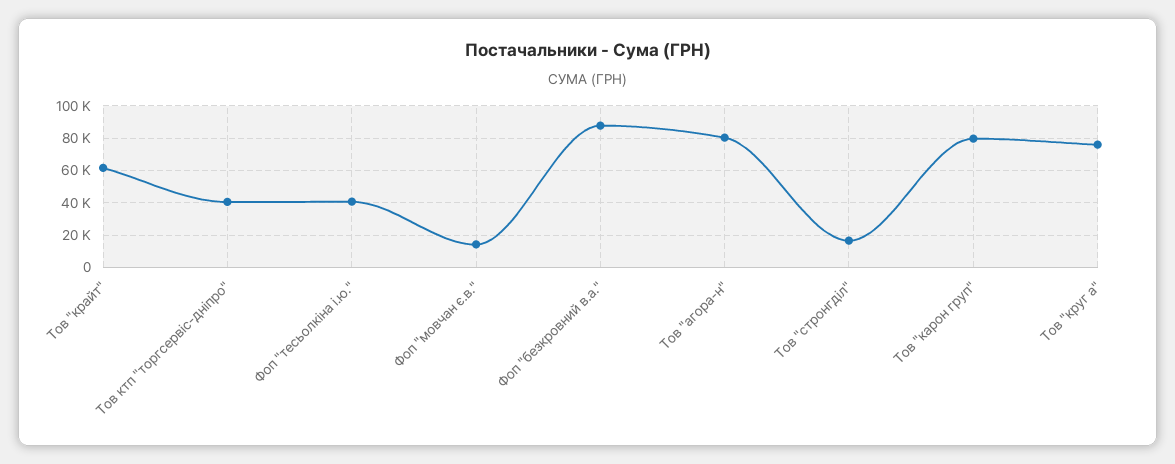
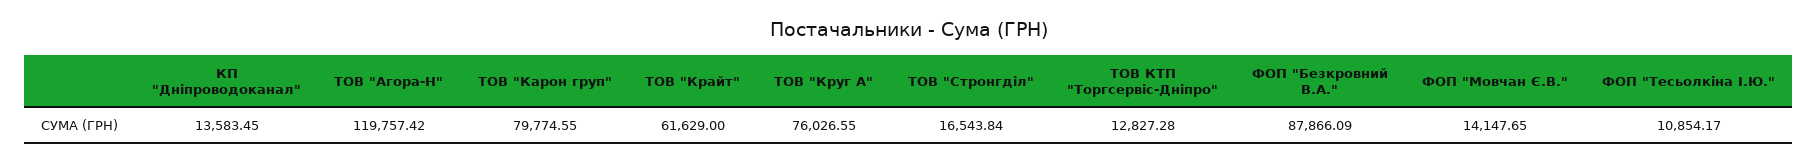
  {
    "Тов \"крайт\"": 61629,
-   "Тов ктп \"торгсервіс-дніпро\"": 40000,
+   "Тов ктп \"торгсервіс-дніпро\"": 12827.28,
-   "Фоп \"тесьолкіна і.ю.\"": 40000,
+   "Фоп \"тесьолкіна і.ю.\"": 10854.17,
    "Фоп \"мовчан є.в.\"": 14147.65,
    "Фоп \"безкровний в.а.\"": 87866.09,
-   "Тов \"агора-н\"": 80000,
+   "Тов \"агора-н\"": 119757.42,
    "Тов \"стронгділ\"": 16543.84,
    "Тов \"карон груп\"": 79774.55,
-   "Тов \"круг а\"": 76026.55
+   "Тов \"круг а\"": 76026.55,
+   "КП \"Дніпроводоканал\"": 13583.45
  }

